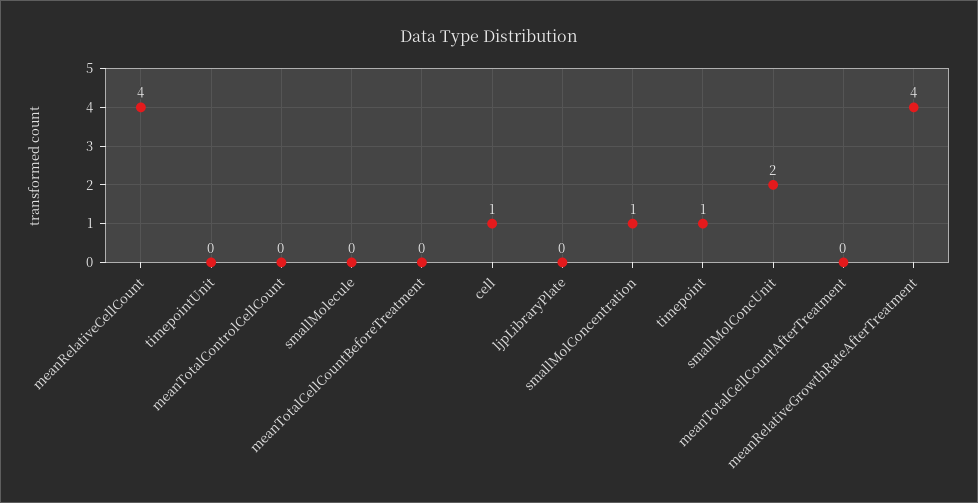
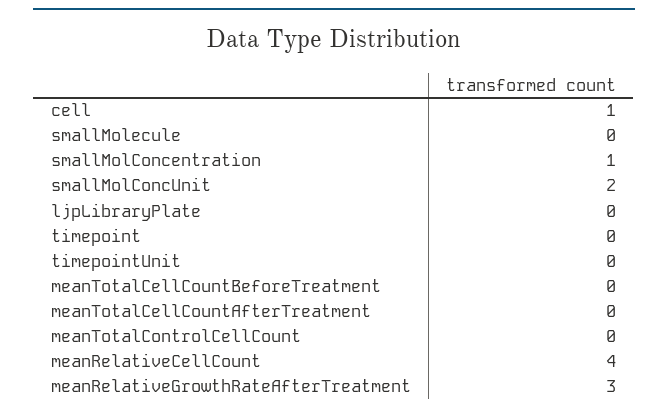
  {
    "meanRelativeCellCount": 4,
    "timepointUnit": 0,
    "meanTotalControlCellCount": 0,
    "smallMolecule": 0,
    "meanTotalCellCountBeforeTreatment": 0,
    "cell": 1,
    "ljpLibraryPlate": 0,
    "smallMolConcentration": 1,
-   "timepoint": 1,
+   "timepoint": 0,
    "smallMolConcUnit": 2,
    "meanTotalCellCountAfterTreatment": 0,
-   "meanRelativeGrowthRateAfterTreatment": 4
+   "meanRelativeGrowthRateAfterTreatment": 3
  }

